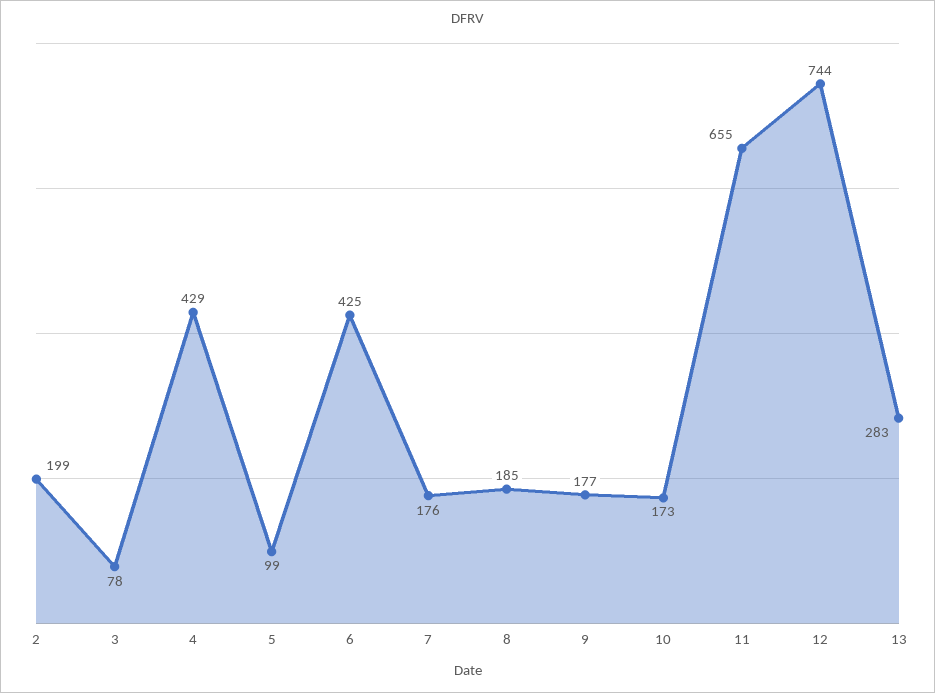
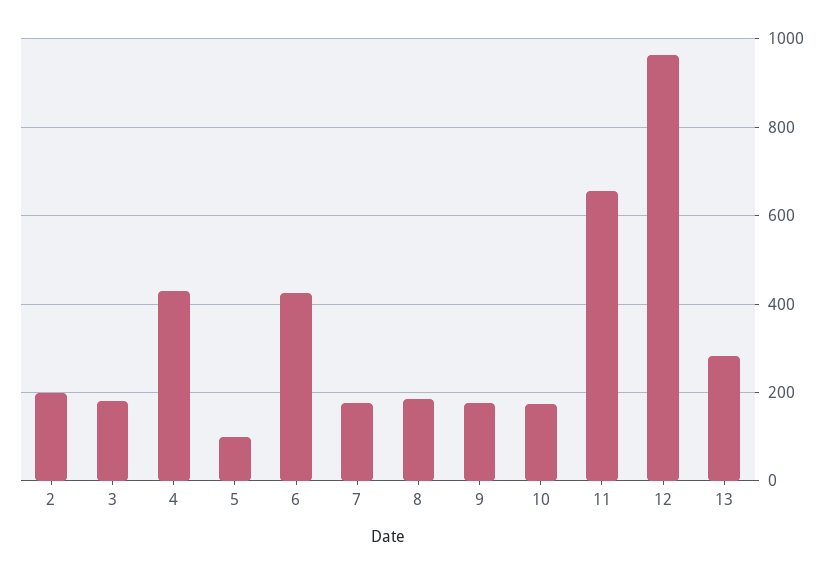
  {
    "2": 199,
-   "3": 78,
+   "3": 180,
    "4": 429,
    "5": 99,
    "6": 425,
    "7": 176,
    "8": 185,
    "9": 177,
    "10": 173,
    "11": 655,
-   "12": 744,
+   "12": 960,
    "13": 283
  }

